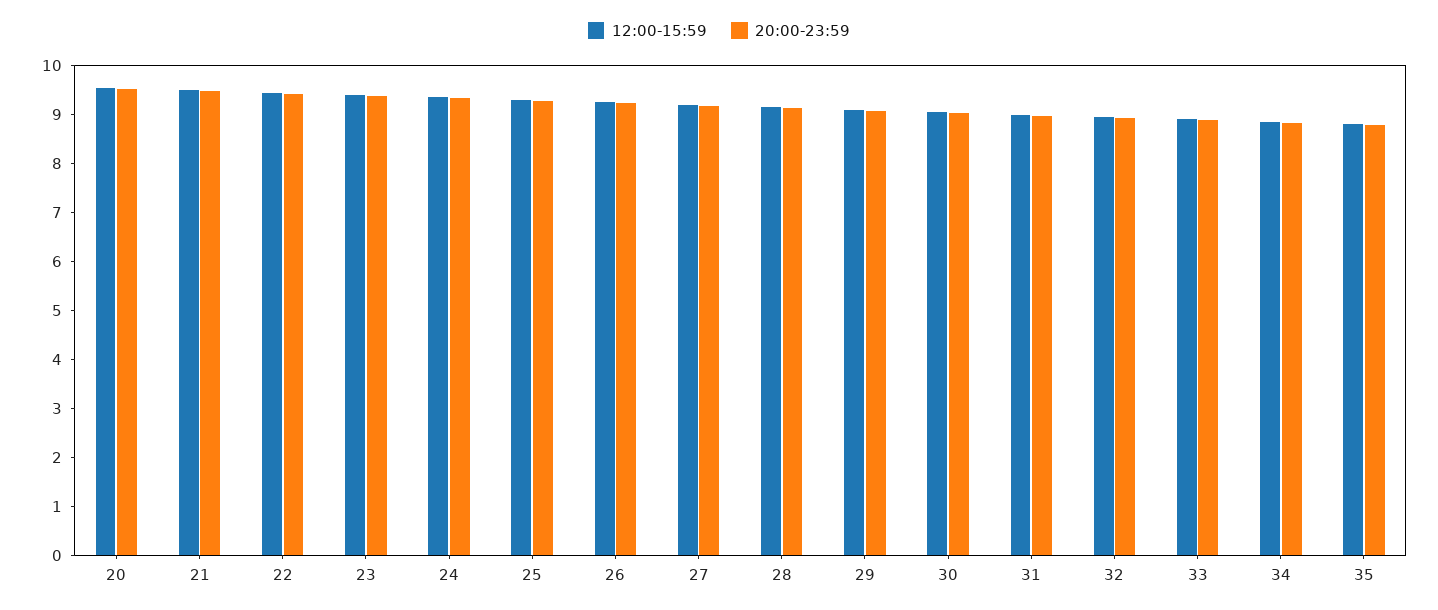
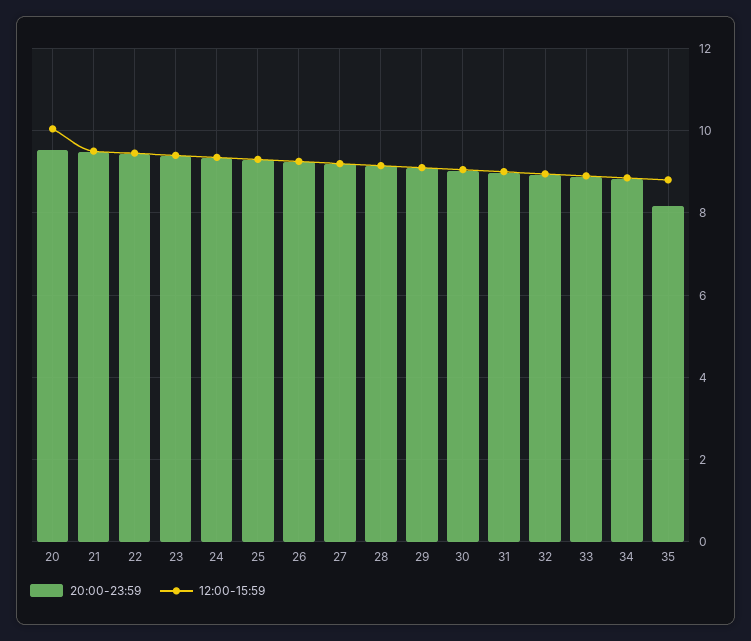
  {
    "12:00-15:59": {
-     "20": 9.6,
+     "20": 10,
      "21": 9.6,
      "22": 9.4,
      "23": 9.4,
      "24": 9.4,
      "25": 9.4,
      "26": 9.2,
      "27": 9.2,
      "28": 9.2,
      "29": 9.2,
      "30": 9,
      "31": 9,
      "32": 9,
      "33": 9,
      "34": 8.8,
      "35": 8.8
    },
    "20:00-23:59": {
      "20": 9.6,
      "21": 9.4,
      "22": 9.4,
      "23": 9.4,
      "24": 9.4,
      "25": 9.2,
      "26": 9.2,
      "27": 9.2,
      "28": 9.2,
      "29": 9,
      "30": 9,
      "31": 9,
      "32": 9,
      "33": 8.8,
      "34": 8.8,
-     "35": 8.8
+     "35": 8.2
    }
  }

